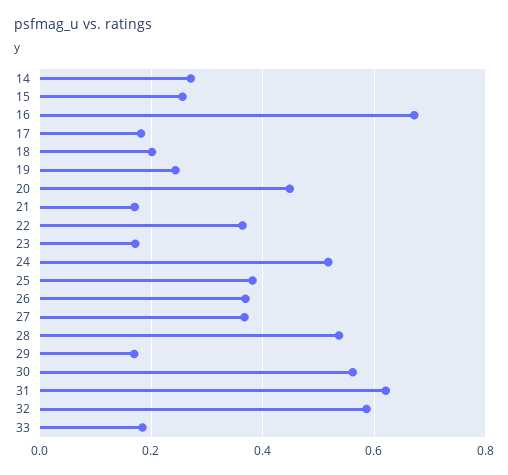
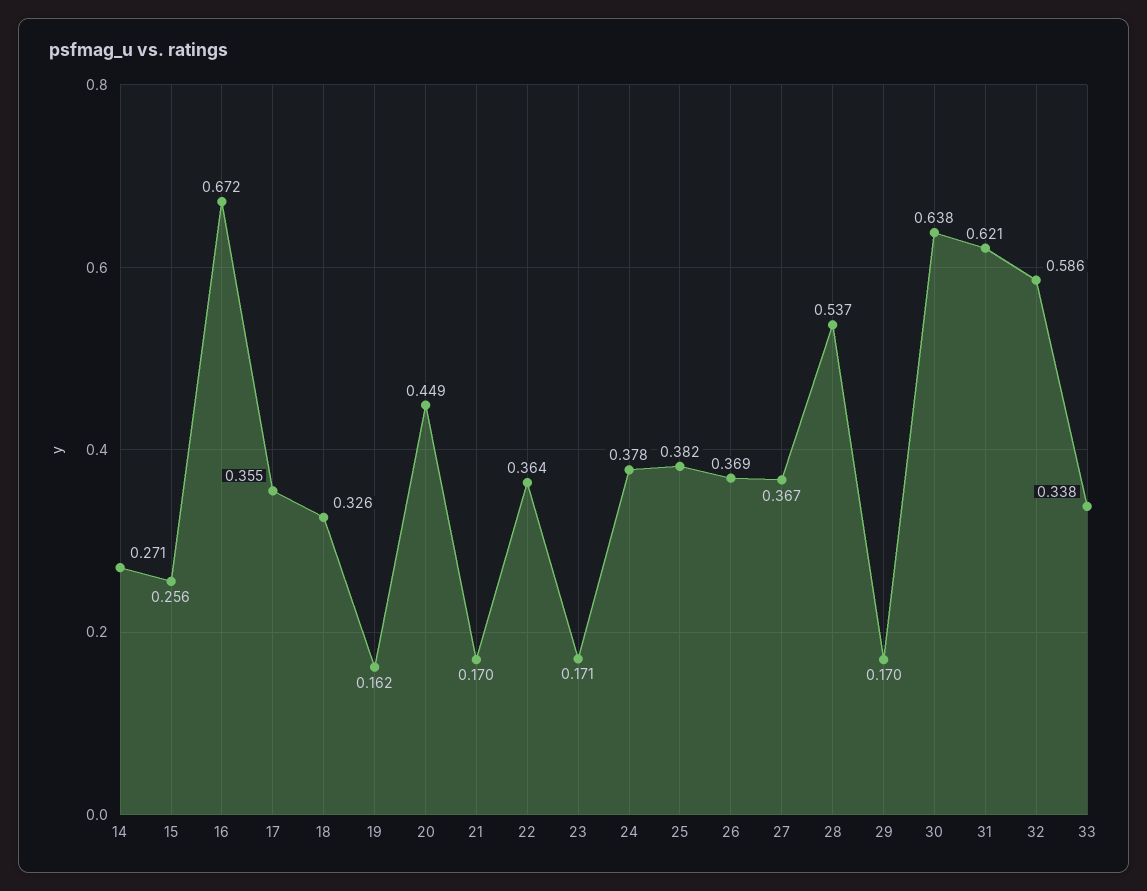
  {
    "14": 0.271,
    "15": 0.256,
    "16": 0.672,
-   "17": 0.18,
+   "17": 0.355,
-   "18": 0.2,
+   "18": 0.326,
-   "19": 0.24,
+   "19": 0.162,
    "20": 0.449,
    "21": 0.17,
    "22": 0.364,
    "23": 0.171,
-   "24": 0.52,
+   "24": 0.378,
    "25": 0.382,
    "26": 0.369,
    "27": 0.367,
    "28": 0.537,
    "29": 0.17,
-   "30": 0.56,
+   "30": 0.638,
    "31": 0.621,
    "32": 0.586,
-   "33": 0.18
+   "33": 0.338
  }

